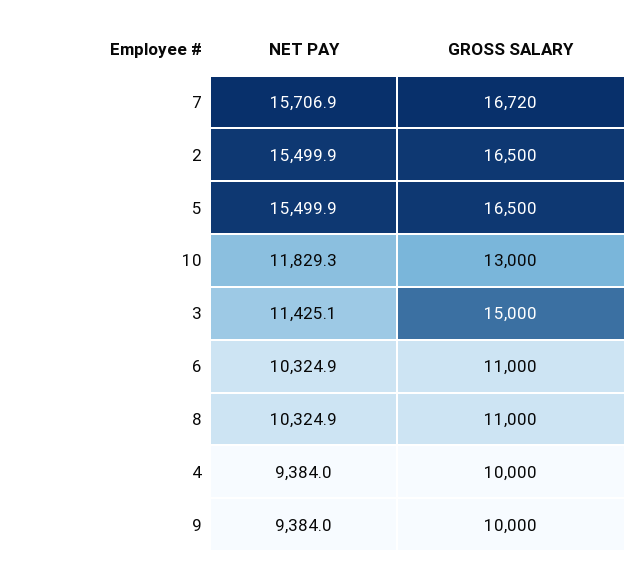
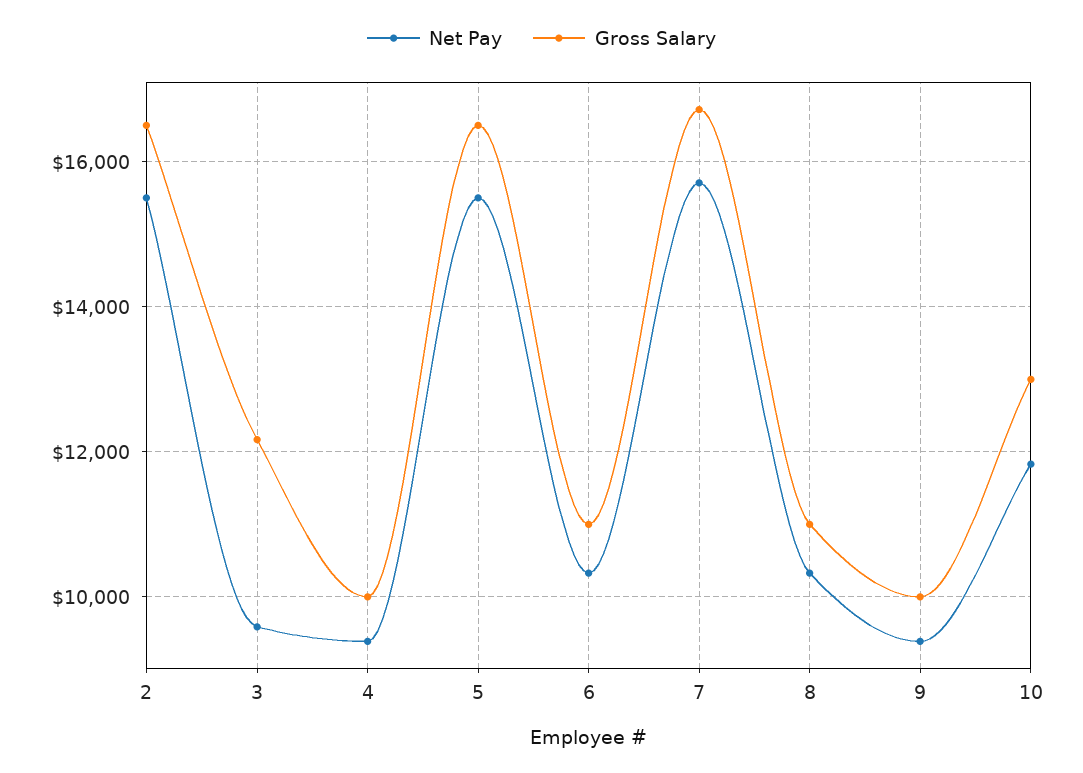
  {
    "NET PAY": {
      "7": 15706.9,
      "2": 15499.9,
      "5": 15499.9,
      "10": 11829.3,
-     "3": 11425.1,
+     "3": 9600,
      "6": 10324.9,
      "8": 10324.9,
      "4": 9384,
      "9": 9384
    },
    "GROSS SALARY": {
      "7": 16720,
      "2": 16500,
      "5": 16500,
      "10": 13000,
-     "3": 15000,
+     "3": 12200,
      "6": 11000,
      "8": 11000,
      "4": 10000,
      "9": 10000
    }
  }

